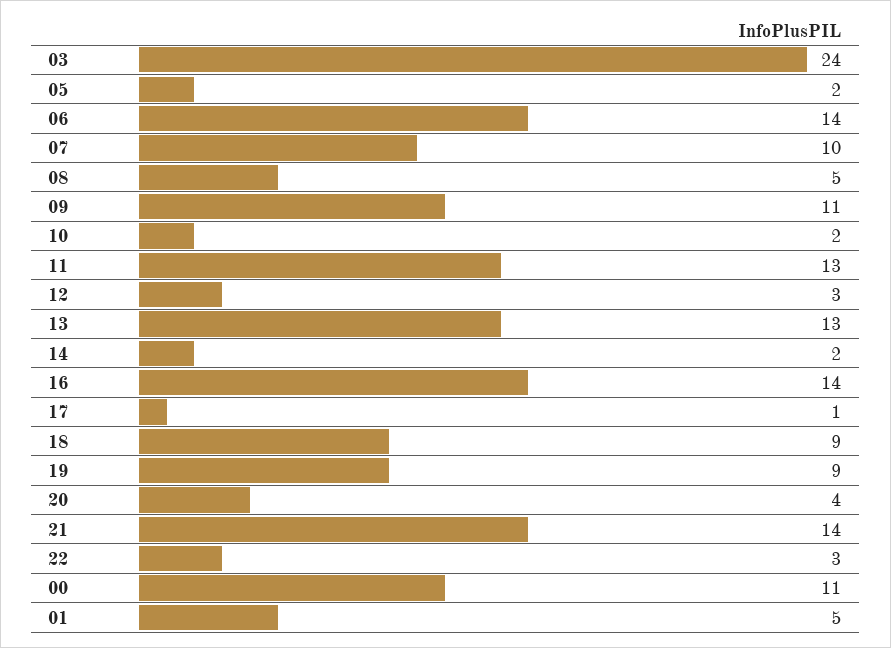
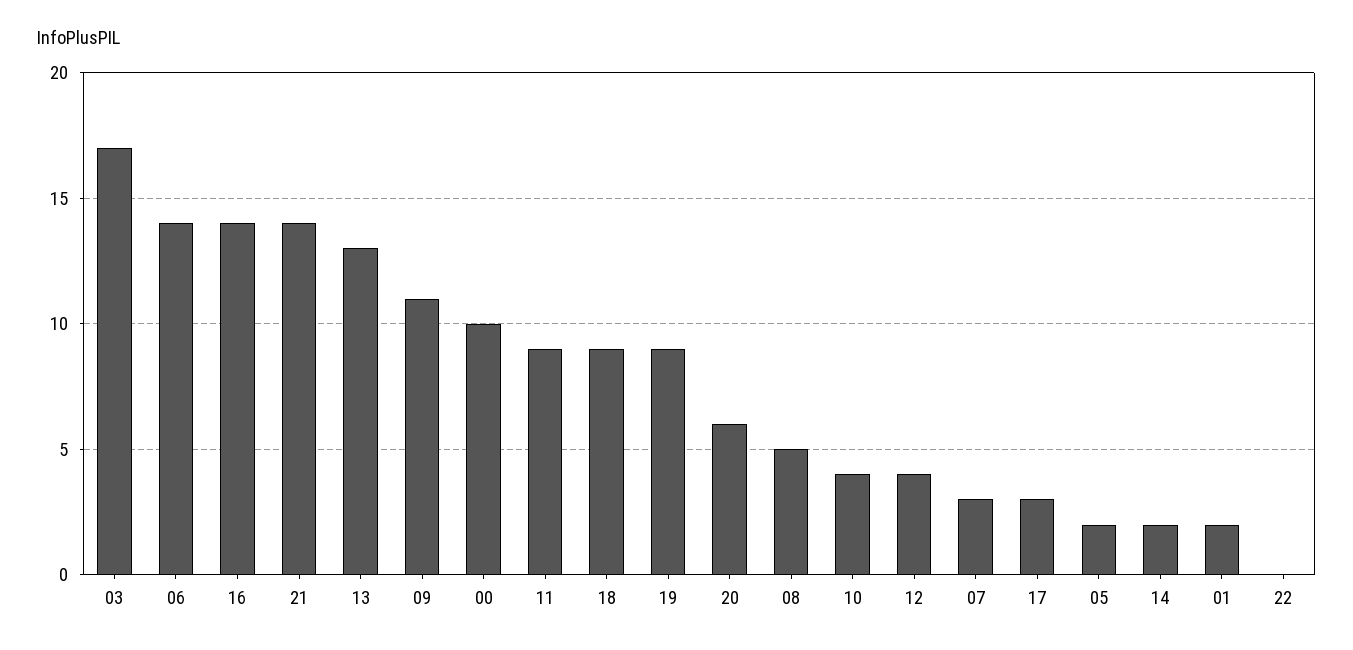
  {
-   "03": 24,
+   "03": 17,
    "05": 2,
    "06": 14,
-   "07": 10,
+   "07": 3,
    "08": 5,
    "09": 11,
-   "10": 2,
+   "10": 4,
-   "11": 13,
+   "11": 9,
-   "12": 3,
+   "12": 4,
    "13": 13,
    "14": 2,
    "16": 14,
-   "17": 1,
+   "17": 3,
    "18": 9,
    "19": 9,
-   "20": 4,
+   "20": 6,
    "21": 14,
-   "22": 3,
+   "22": 0,
-   "00": 11,
+   "00": 10,
-   "01": 5
+   "01": 2
  }

